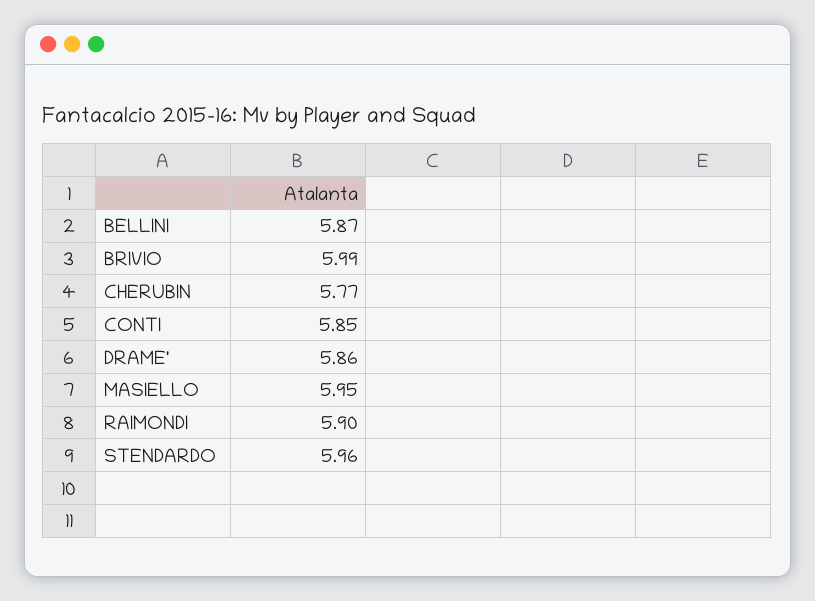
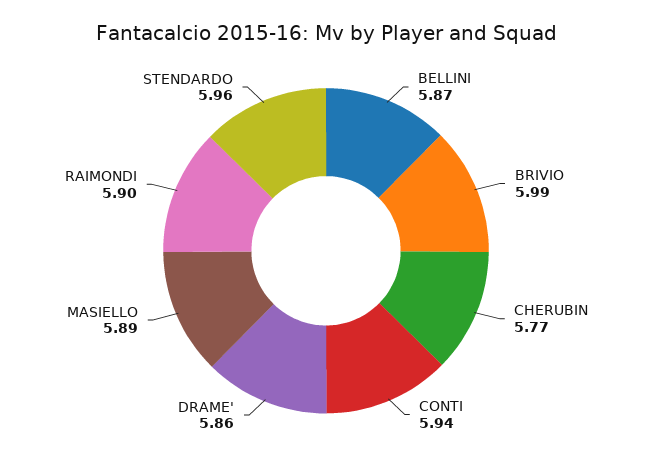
  {
    "BELLINI": 5.87,
    "BRIVIO": 5.99,
    "CHERUBIN": 5.77,
-   "CONTI": 5.85,
+   "CONTI": 5.94,
    "DRAME'": 5.86,
-   "MASIELLO": 5.95,
+   "MASIELLO": 5.89,
    "RAIMONDI": 5.9,
    "STENDARDO": 5.96
  }

